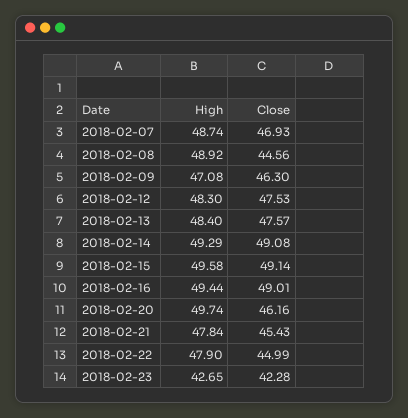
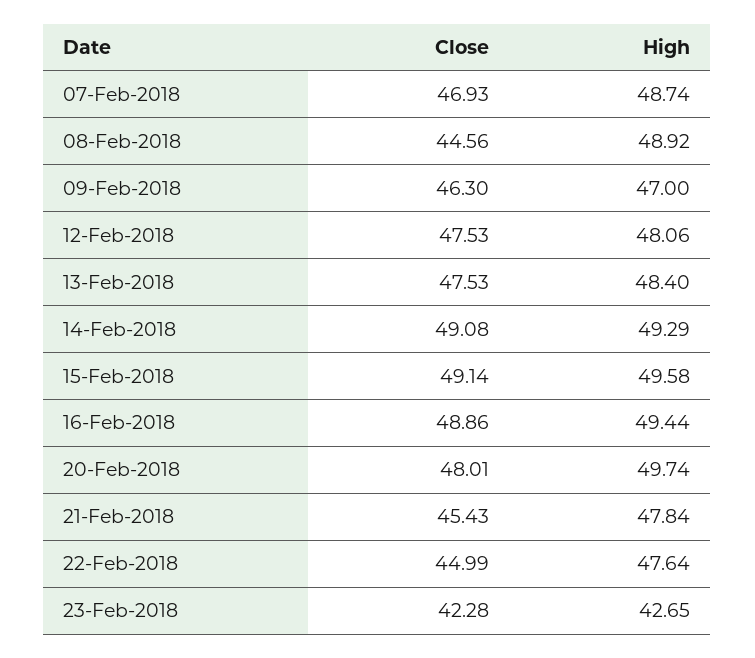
  {
    "High": {
      "2018-02-07": 48.74,
      "2018-02-08": 48.92,
-     "2018-02-09": 47.08,
+     "2018-02-09": 47,
-     "2018-02-12": 48.3,
+     "2018-02-12": 48.06,
      "2018-02-13": 48.4,
      "2018-02-14": 49.29,
      "2018-02-15": 49.58,
      "2018-02-16": 49.44,
      "2018-02-20": 49.74,
      "2018-02-21": 47.84,
-     "2018-02-22": 47.9,
+     "2018-02-22": 47.64,
      "2018-02-23": 42.65
    },
    "Close": {
      "2018-02-07": 46.93,
      "2018-02-08": 44.56,
      "2018-02-09": 46.3,
      "2018-02-12": 47.53,
-     "2018-02-13": 47.57,
+     "2018-02-13": 47.53,
      "2018-02-14": 49.08,
      "2018-02-15": 49.14,
-     "2018-02-16": 49.01,
+     "2018-02-16": 48.86,
-     "2018-02-20": 46.16,
+     "2018-02-20": 48.01,
      "2018-02-21": 45.43,
      "2018-02-22": 44.99,
      "2018-02-23": 42.28
    }
  }

